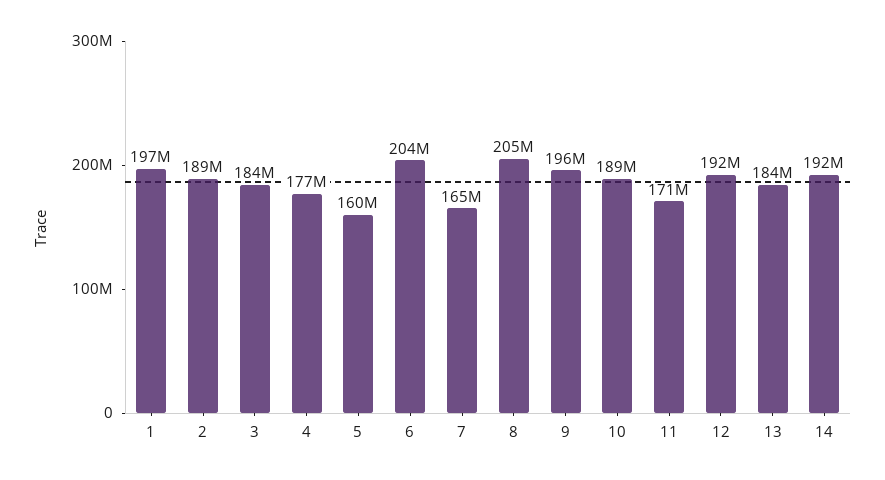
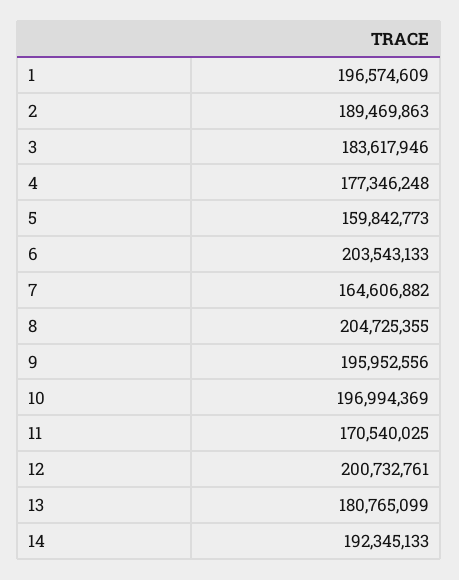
  {
    "1": 196574609,
    "2": 189469863,
    "3": 183617946,
    "4": 177346248,
    "5": 159842773,
    "6": 203543133,
    "7": 164606882,
    "8": 204725355,
    "9": 195952556,
-   "10": 189000000,
+   "10": 196994369,
    "11": 170540025,
-   "12": 192000000,
+   "12": 200732761,
-   "13": 184000000,
+   "13": 180765099,
    "14": 192345133
  }

